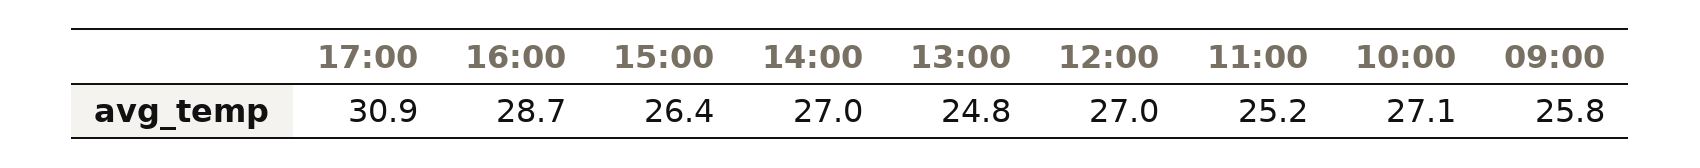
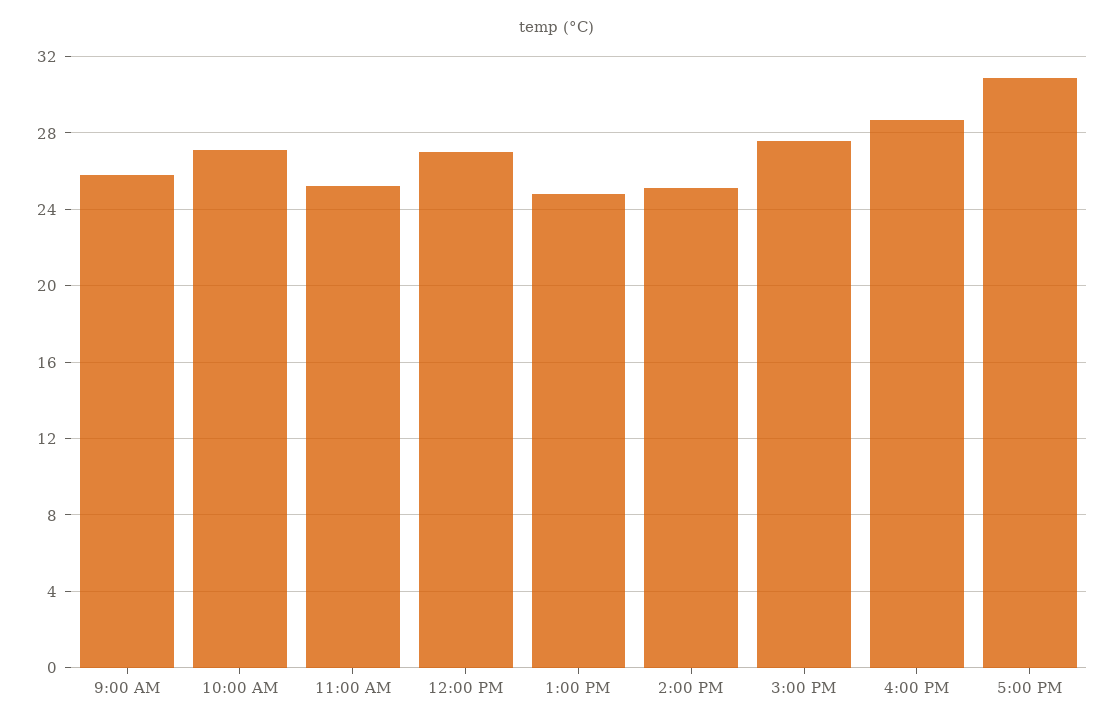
  {
    "17:00": 30.9,
    "16:00": 28.7,
-   "15:00": 26.4,
+   "15:00": 27.5,
-   "14:00": 27,
+   "14:00": 25,
    "13:00": 24.8,
    "12:00": 27,
    "11:00": 25.2,
    "10:00": 27.1,
    "09:00": 25.8
  }

